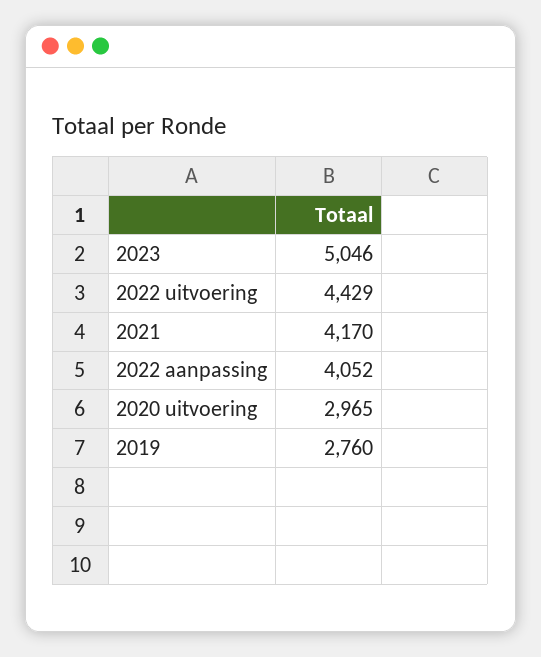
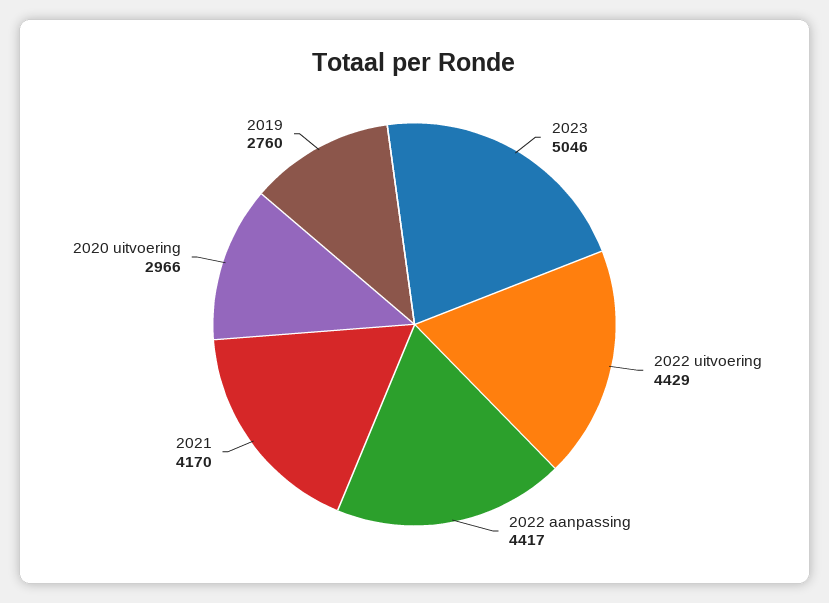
  {
    "2023": 5046,
    "2022 uitvoering": 4429,
    "2021": 4170,
-   "2022 aanpassing": 4052,
+   "2022 aanpassing": 4417,
-   "2020 uitvoering": 2965,
+   "2020 uitvoering": 2966,
    "2019": 2760
  }

